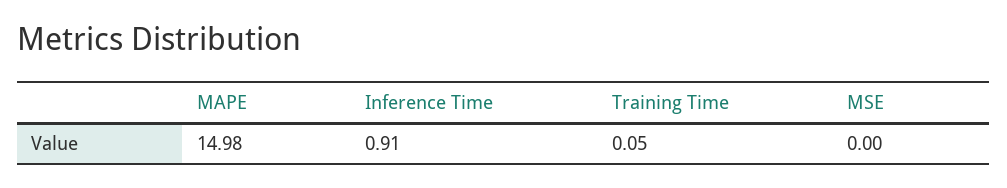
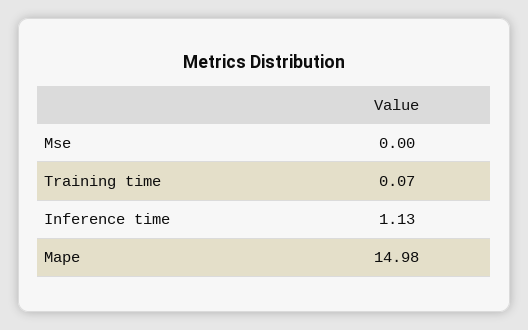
  {
    "MAPE": 14.98,
-   "Inference Time": 0.91,
+   "Inference Time": 1.13,
-   "Training Time": 0.05,
+   "Training Time": 0.07,
    "MSE": 0
  }

